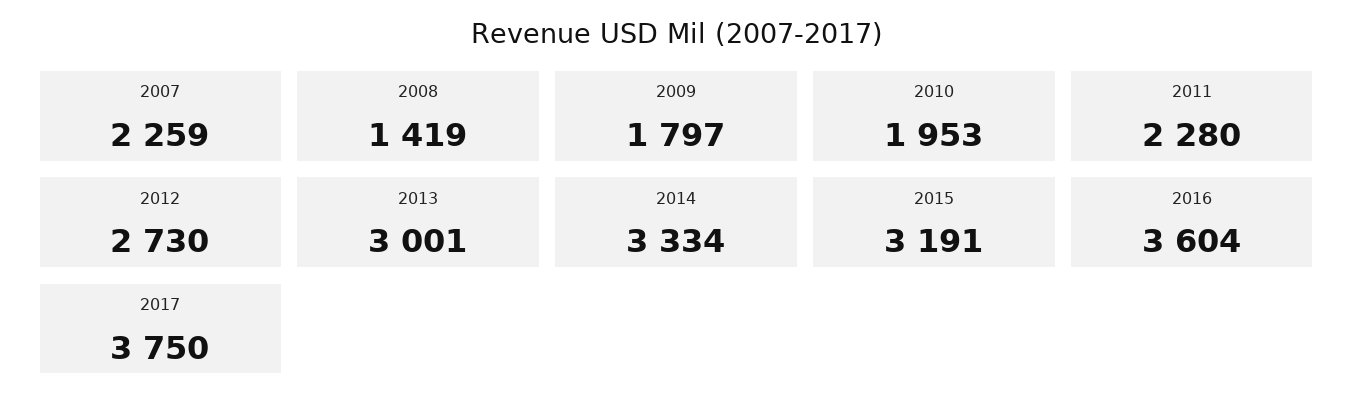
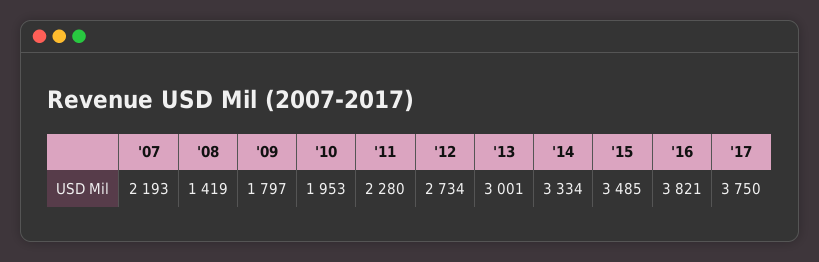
  {
-   "2007": 2259,
+   "2007": 2193,
    "2008": 1419,
    "2009": 1797,
    "2010": 1953,
    "2011": 2280,
-   "2012": 2730,
+   "2012": 2734,
    "2013": 3001,
    "2014": 3334,
-   "2015": 3191,
+   "2015": 3485,
-   "2016": 3604,
+   "2016": 3821,
    "2017": 3750
  }

